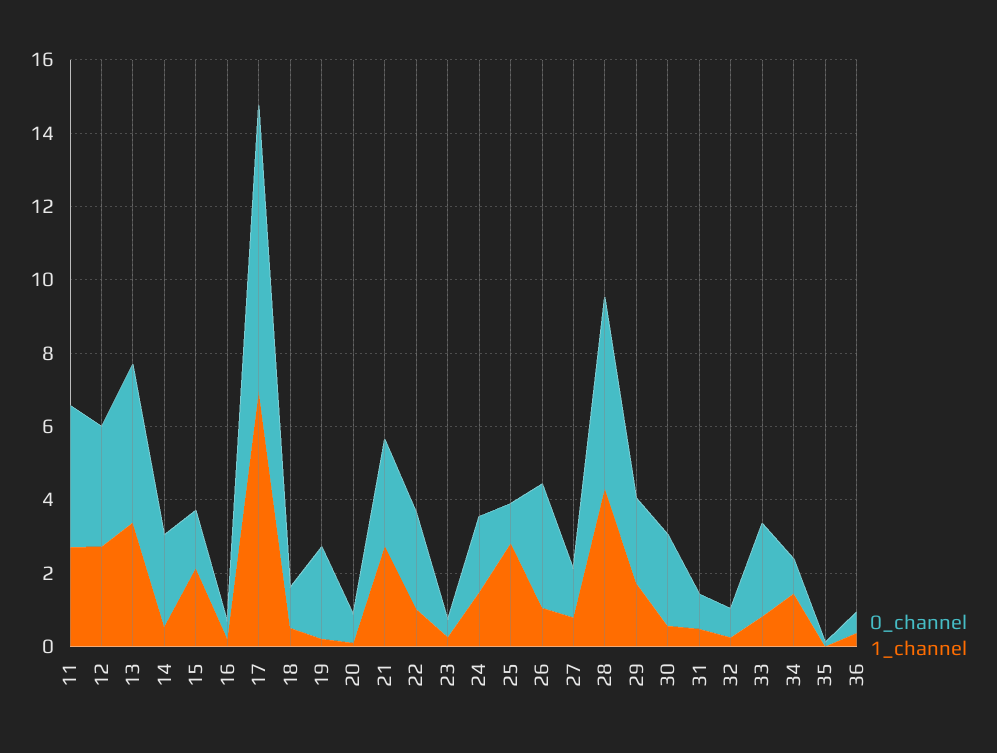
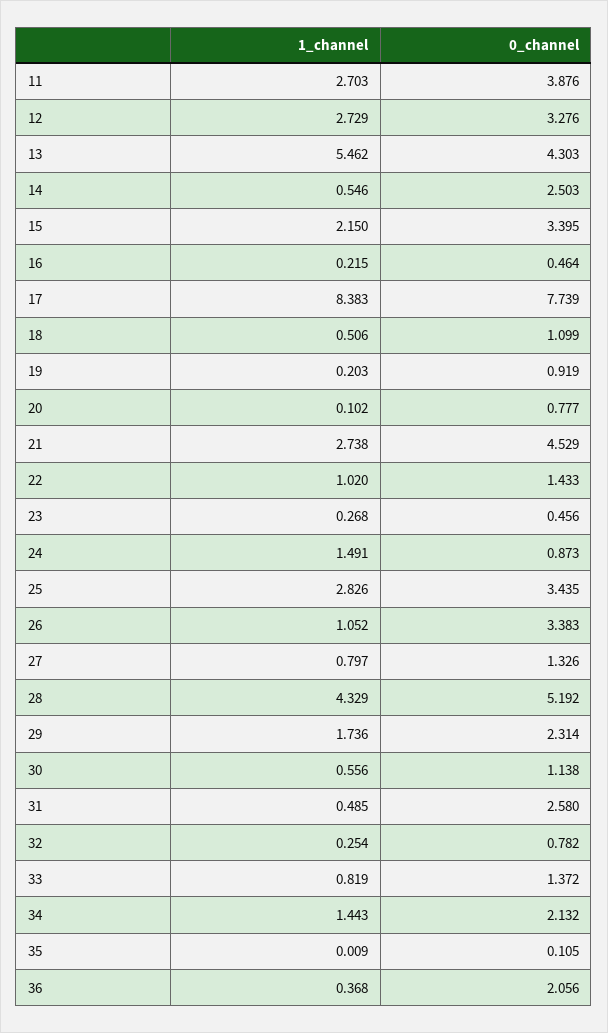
  {
    "0_channel": {
      "11": 3.876,
      "12": 3.276,
      "13": 4.303,
      "14": 2.503,
-     "15": 1.5,
+     "15": 3.395,
      "16": 0.464,
      "17": 7.739,
      "18": 1.099,
-     "19": 2.5,
+     "19": 0.919,
      "20": 0.777,
-     "21": 3,
+     "21": 4.529,
-     "22": 2.5,
+     "22": 1.433,
      "23": 0.456,
-     "24": 2,
+     "24": 0.873,
-     "25": 1,
+     "25": 3.435,
      "26": 3.383,
      "27": 1.326,
      "28": 5.192,
      "29": 2.314,
-     "30": 2.5,
+     "30": 1.138,
-     "31": 1,
+     "31": 2.58,
      "32": 0.782,
-     "33": 2.5,
+     "33": 1.372,
-     "34": 1,
+     "34": 2.132,
      "35": 0.105,
-     "36": 0.5
+     "36": 2.056
    },
    "1_channel": {
      "11": 2.703,
      "12": 2.729,
-     "13": 3.5,
+     "13": 5.462,
      "14": 0.546,
      "15": 2.15,
      "16": 0.215,
-     "17": 7,
+     "17": 8.383,
      "18": 0.506,
      "19": 0.203,
      "20": 0.102,
      "21": 2.738,
      "22": 1.02,
      "23": 0.268,
      "24": 1.491,
      "25": 2.826,
      "26": 1.052,
      "27": 0.797,
      "28": 4.329,
      "29": 1.736,
      "30": 0.556,
      "31": 0.485,
      "32": 0.254,
      "33": 0.819,
      "34": 1.443,
      "35": 0.009,
      "36": 0.368
    }
  }

